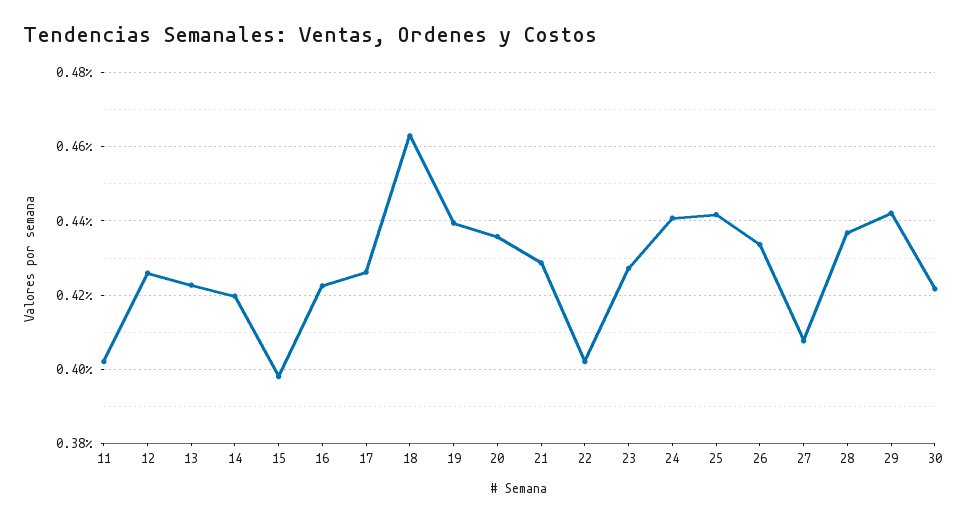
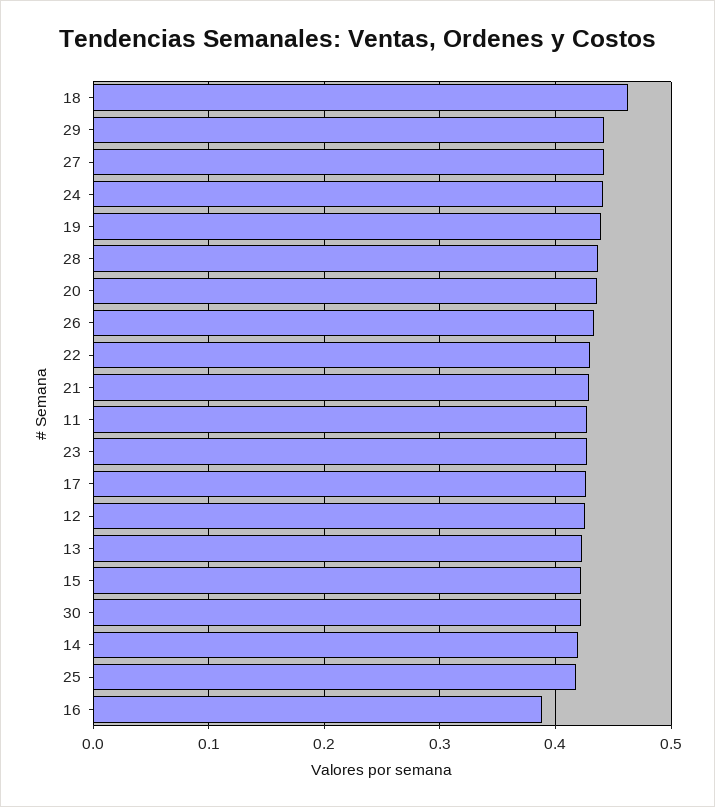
  {
-   "11": 0.402,
+   "11": 0.43,
    "12": 0.426,
    "13": 0.422,
    "14": 0.42,
-   "15": 0.398,
+   "15": 0.42,
-   "16": 0.422,
+   "16": 0.39,
    "17": 0.426,
    "18": 0.464,
    "19": 0.44,
    "20": 0.436,
    "21": 0.428,
-   "22": 0.402,
+   "22": 0.43,
    "23": 0.428,
    "24": 0.44,
-   "25": 0.442,
+   "25": 0.42,
    "26": 0.434,
-   "27": 0.408,
+   "27": 0.44,
    "28": 0.436,
    "29": 0.442,
    "30": 0.422
  }

